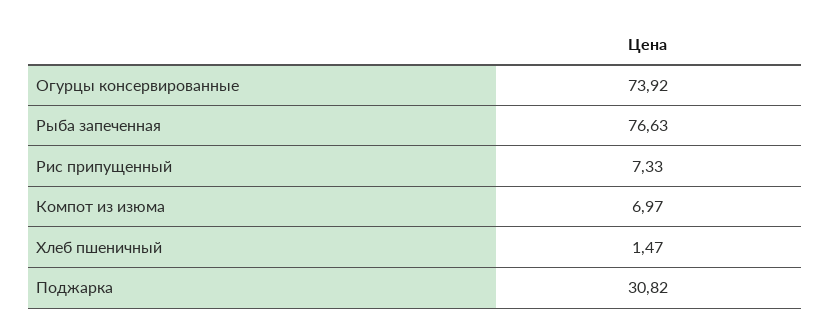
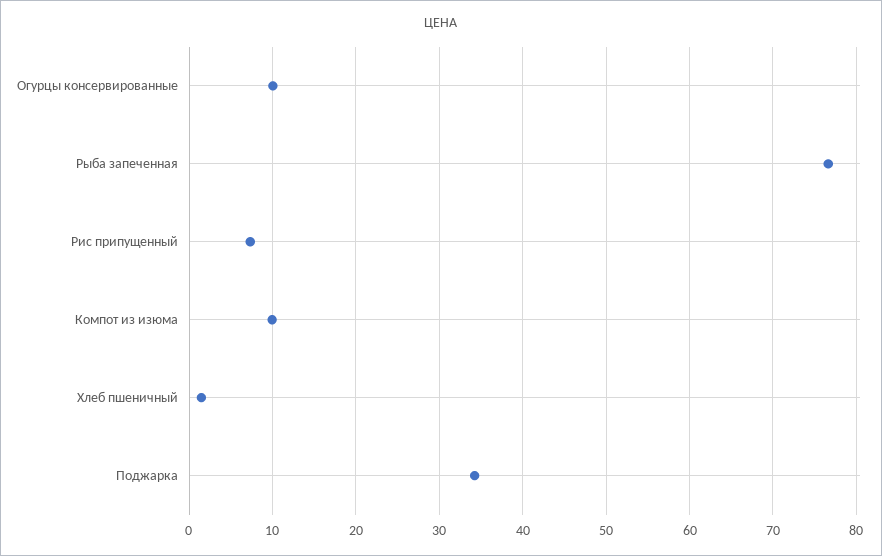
  {
-   "Огурцы консервированные": 73.92,
+   "Огурцы консервированные": 10,
    "Рыба запеченная": 76.63,
    "Рис припущенный": 7.33,
-   "Компот из изюма": 6.97,
+   "Компот из изюма": 10,
    "Хлеб пшеничный": 1.47,
-   "Поджарка": 30.82
+   "Поджарка": 34
  }

